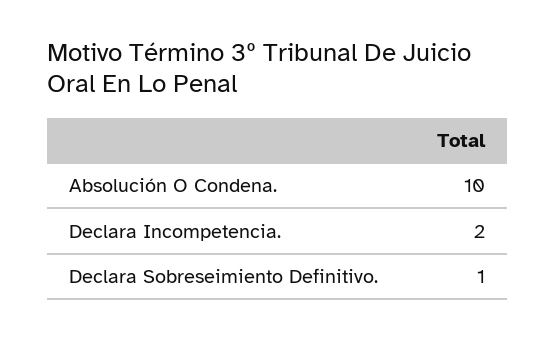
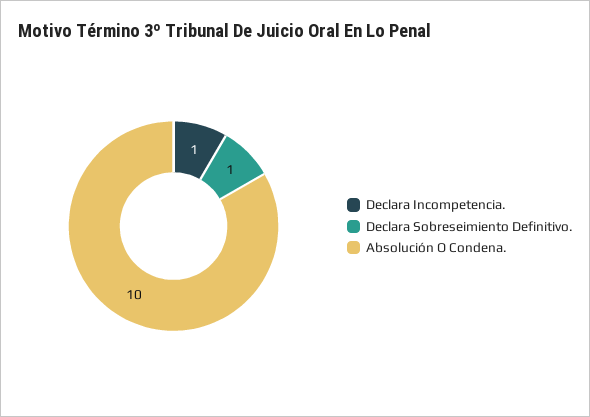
  {
    "Absolución O Condena.": 10,
-   "Declara Incompetencia.": 2,
+   "Declara Incompetencia.": 1,
    "Declara Sobreseimiento Definitivo.": 1
  }

